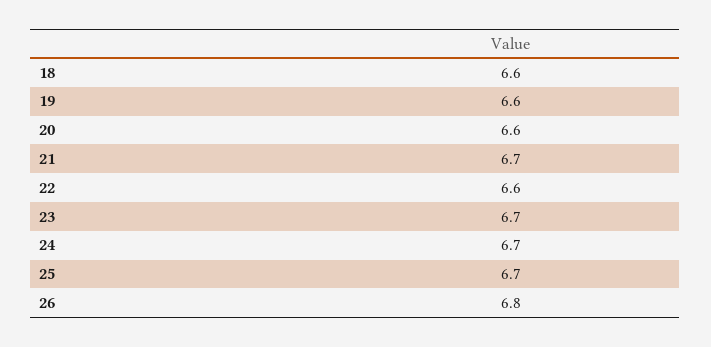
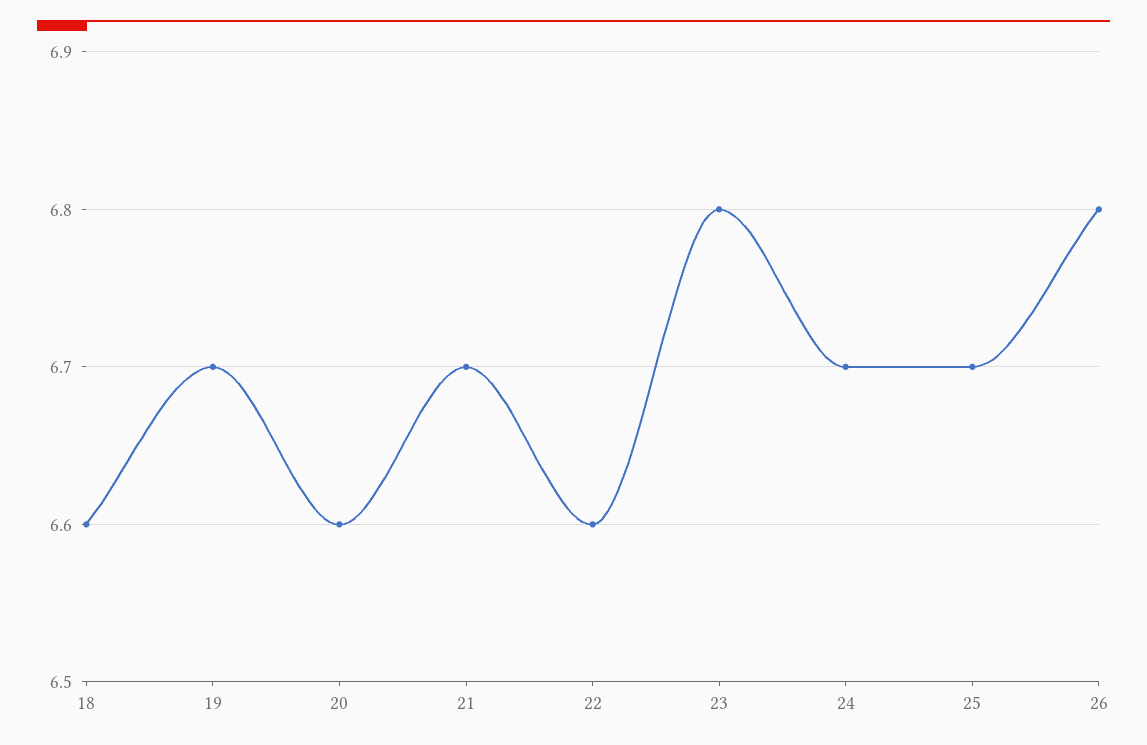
  {
    "18": 6.6,
-   "19": 6.6,
+   "19": 6.7,
    "20": 6.6,
    "21": 6.7,
    "22": 6.6,
-   "23": 6.7,
+   "23": 6.8,
    "24": 6.7,
    "25": 6.7,
    "26": 6.8
  }

